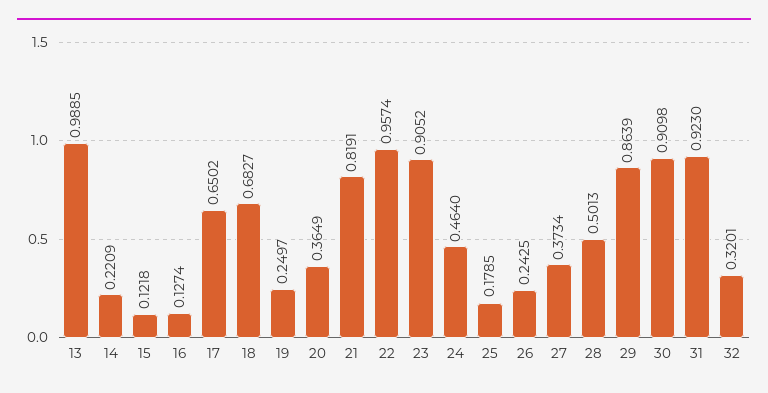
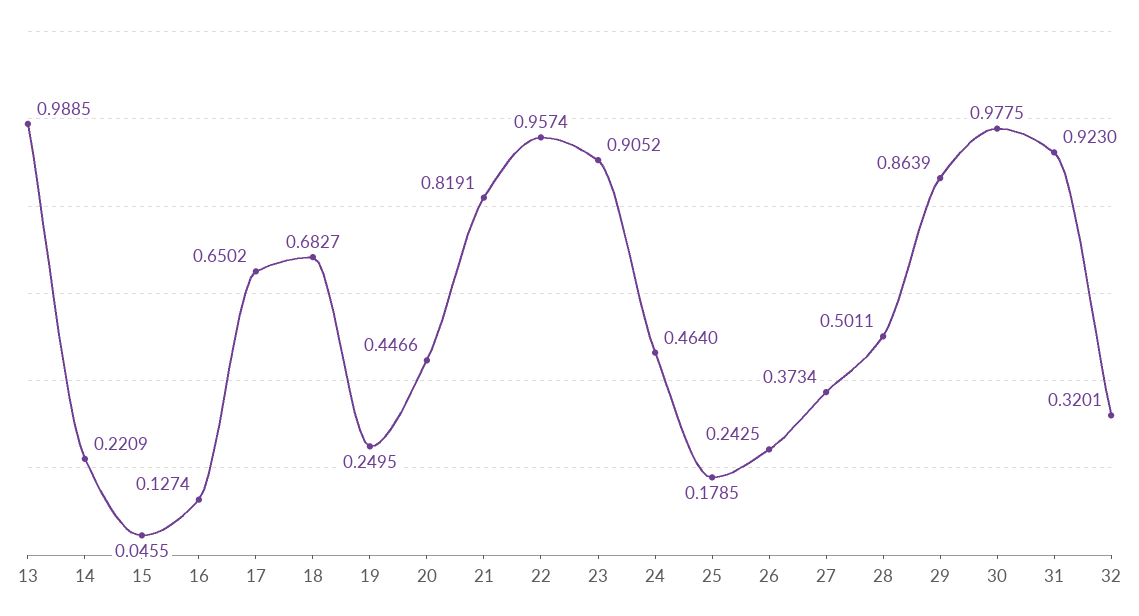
  {
    "13": 0.9885,
    "14": 0.2209,
-   "15": 0.1218,
+   "15": 0.0455,
    "16": 0.1274,
    "17": 0.6502,
    "18": 0.6827,
-   "19": 0.2497,
+   "19": 0.2495,
-   "20": 0.3649,
+   "20": 0.4466,
    "21": 0.8191,
    "22": 0.9574,
    "23": 0.9052,
    "24": 0.464,
    "25": 0.1785,
    "26": 0.2425,
    "27": 0.3734,
-   "28": 0.5013,
+   "28": 0.5011,
    "29": 0.8639,
-   "30": 0.9098,
+   "30": 0.9775,
    "31": 0.923,
    "32": 0.3201
  }

